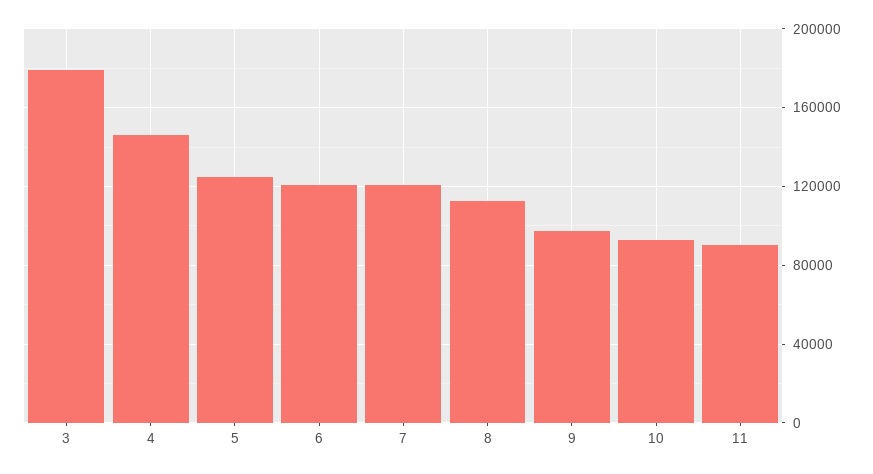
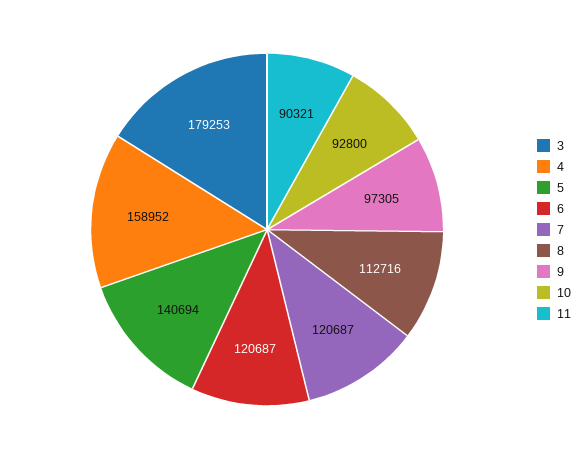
  {
    "3": 179253,
-   "4": 145000,
+   "4": 158952,
-   "5": 125000,
+   "5": 140694,
    "6": 120687,
    "7": 120687,
    "8": 112716,
    "9": 97305,
    "10": 92800,
    "11": 90321
  }

